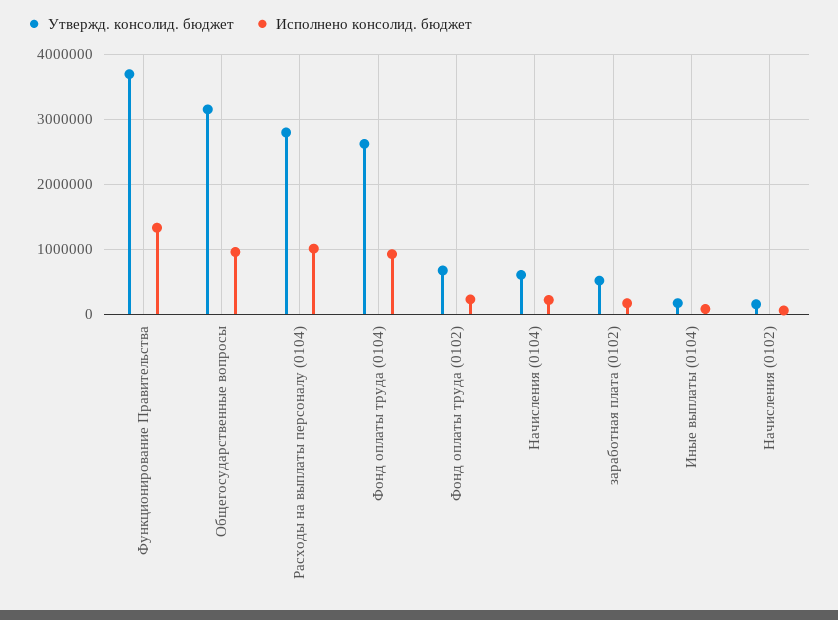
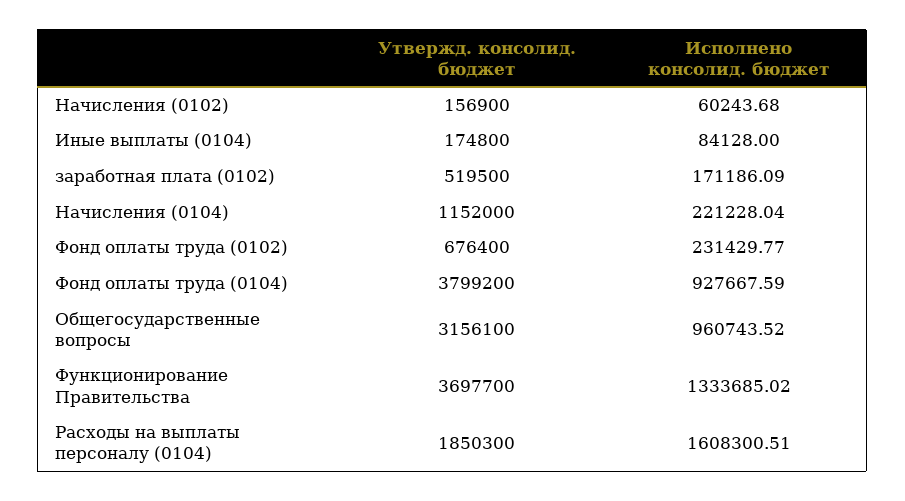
  {
    "Утвержд. консолид. бюджет": {
      "Функционирование Правительства": 3697700,
      "Общегосударственные вопросы": 3156100,
-     "Расходы на выплаты персоналу (0104)": 2800000,
+     "Расходы на выплаты персоналу (0104)": 1850300,
-     "Фонд оплаты труда (0104)": 2600000,
+     "Фонд оплаты труда (0104)": 3799200,
      "Фонд оплаты труда (0102)": 676400,
-     "Начисления (0104)": 600000,
+     "Начисления (0104)": 1152000,
      "заработная плата (0102)": 519500,
      "Иные выплаты (0104)": 174800,
      "Начисления (0102)": 156900
    },
    "Исполнено консолид. бюджет": {
      "Функционирование Правительства": 1333685.02,
      "Общегосударственные вопросы": 960743.52,
-     "Расходы на выплаты персоналу (0104)": 1000000,
+     "Расходы на выплаты персоналу (0104)": 1608300.51,
      "Фонд оплаты труда (0104)": 927667.59,
      "Фонд оплаты труда (0102)": 231429.77,
      "Начисления (0104)": 221228.04,
      "заработная плата (0102)": 171186.09,
      "Иные выплаты (0104)": 84128,
      "Начисления (0102)": 60243.68
    }
  }

